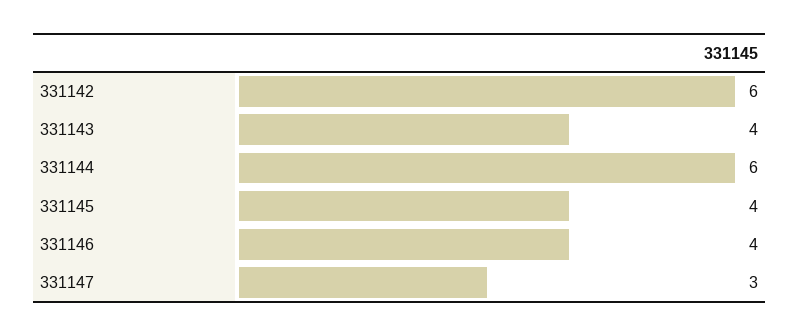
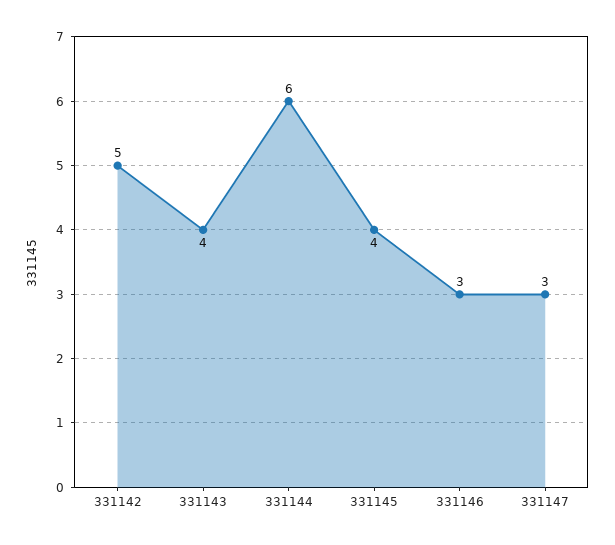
  {
-   "331142": 6,
+   "331142": 5,
    "331143": 4,
    "331144": 6,
    "331145": 4,
-   "331146": 4,
+   "331146": 3,
    "331147": 3
  }

